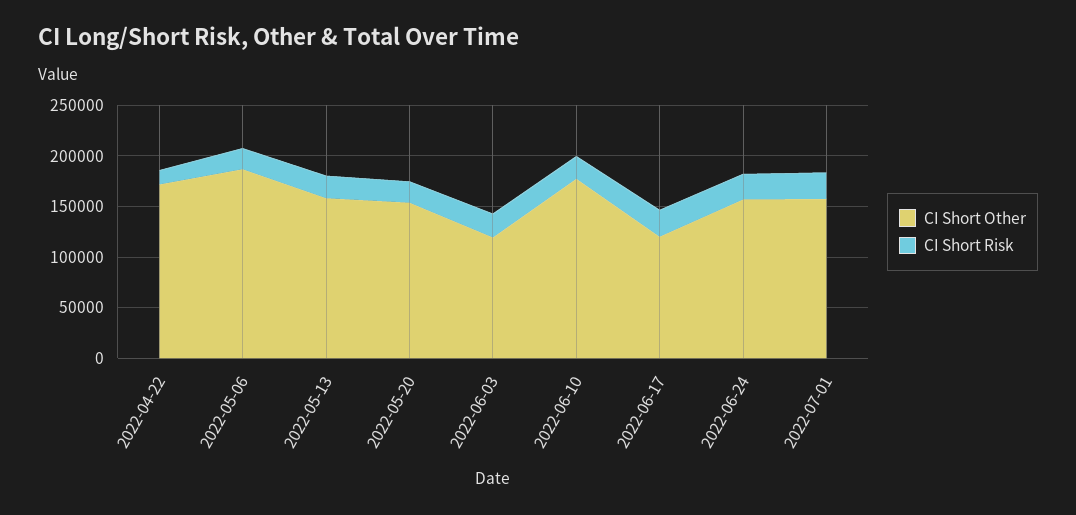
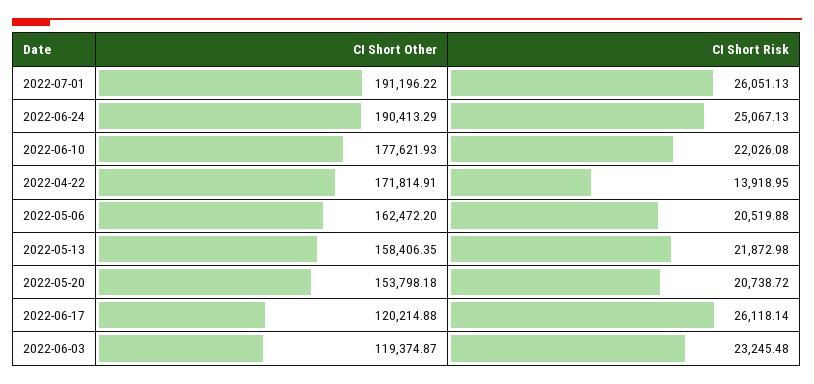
  {
    "CI Short Other": {
      "2022-04-22": 171814.91,
-     "2022-05-06": 190000,
+     "2022-05-06": 162472.2,
      "2022-05-13": 158406.35,
      "2022-05-20": 153798.18,
      "2022-06-03": 119374.87,
      "2022-06-10": 177621.93,
      "2022-06-17": 120214.88,
-     "2022-06-24": 160000,
+     "2022-06-24": 190413.29,
-     "2022-07-01": 160000
+     "2022-07-01": 191196.22
    },
    "CI Short Risk": {
      "2022-04-22": 13918.95,
      "2022-05-06": 20519.88,
      "2022-05-13": 21872.98,
      "2022-05-20": 20738.72,
      "2022-06-03": 23245.48,
      "2022-06-10": 22026.08,
      "2022-06-17": 26118.14,
      "2022-06-24": 25067.13,
      "2022-07-01": 26051.13
    }
  }

